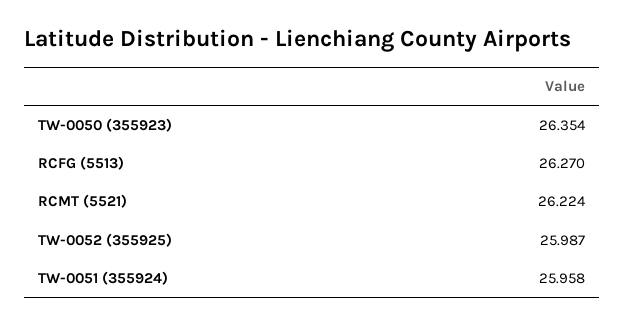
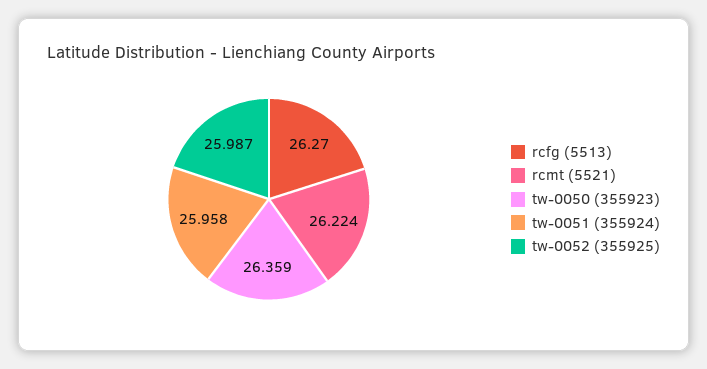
  {
-   "TW-0050 (355923)": 26.354,
+   "TW-0050 (355923)": 26.359,
    "RCFG (5513)": 26.27,
    "RCMT (5521)": 26.224,
    "TW-0052 (355925)": 25.987,
    "TW-0051 (355924)": 25.958
  }

